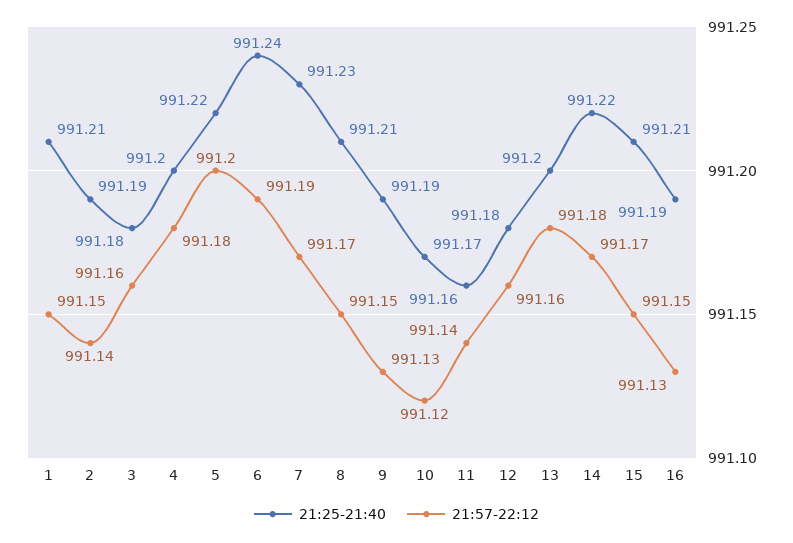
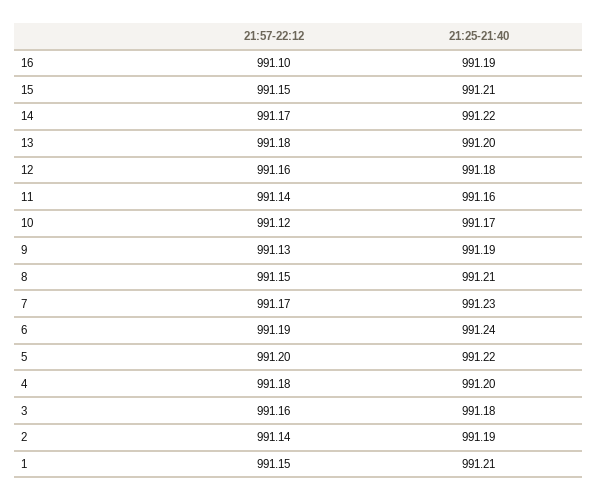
  {
    "21:25-21:40": {
      "1": 991.21,
      "2": 991.19,
      "3": 991.18,
      "4": 991.2,
      "5": 991.22,
      "6": 991.24,
      "7": 991.23,
      "8": 991.21,
      "9": 991.19,
      "10": 991.17,
      "11": 991.16,
      "12": 991.18,
      "13": 991.2,
      "14": 991.22,
      "15": 991.21,
      "16": 991.19
    },
    "21:57-22:12": {
      "1": 991.15,
      "2": 991.14,
      "3": 991.16,
      "4": 991.18,
      "5": 991.2,
      "6": 991.19,
      "7": 991.17,
      "8": 991.15,
      "9": 991.13,
      "10": 991.12,
      "11": 991.14,
      "12": 991.16,
      "13": 991.18,
      "14": 991.17,
      "15": 991.15,
-     "16": 991.13
+     "16": 991.1
    }
  }

